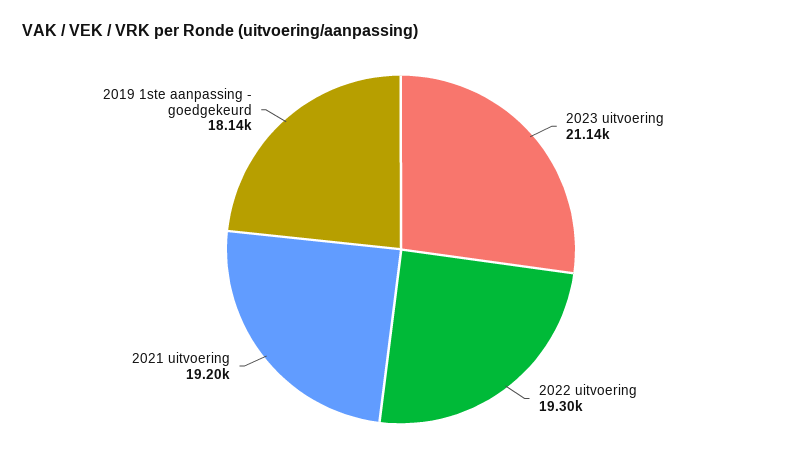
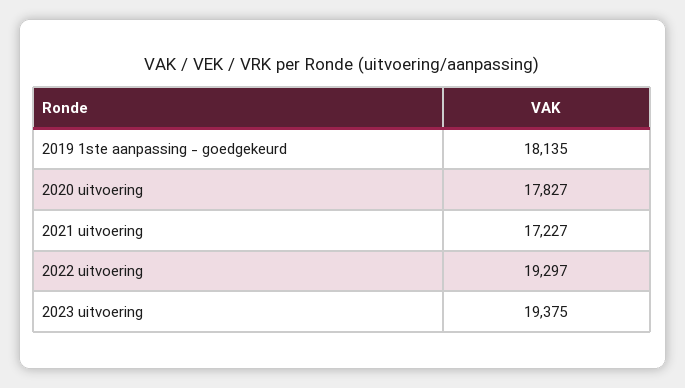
  {
-   "2023 uitvoering": 21140,
+   "2023 uitvoering": 19375,
    "2022 uitvoering": 19297,
-   "2021 uitvoering": 19200,
+   "2021 uitvoering": 17227,
-   "2019 1ste aanpassing - goedgekeurd": 18135
+   "2019 1ste aanpassing - goedgekeurd": 18135,
+   "2020 uitvoering": 17827
  }

